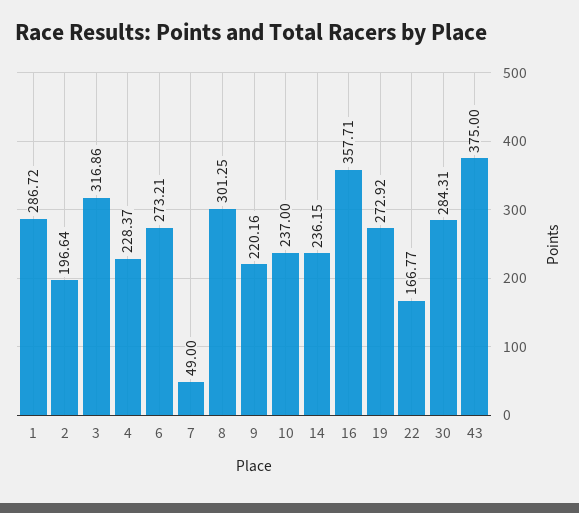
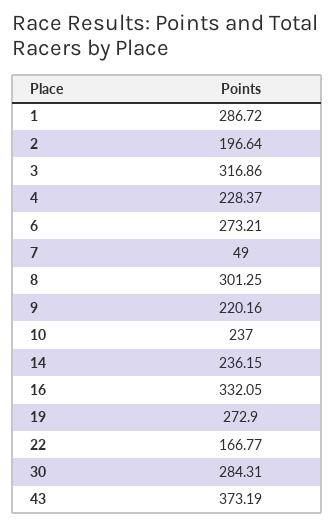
  {
    "1": 286.72,
    "2": 196.64,
    "3": 316.86,
    "4": 228.37,
    "6": 273.21,
    "7": 49,
    "8": 301.25,
    "9": 220.16,
    "10": 237,
    "14": 236.15,
-   "16": 357.71,
+   "16": 332.05,
-   "19": 272.92,
+   "19": 272.9,
    "22": 166.77,
    "30": 284.31,
-   "43": 375
+   "43": 373.19
  }

